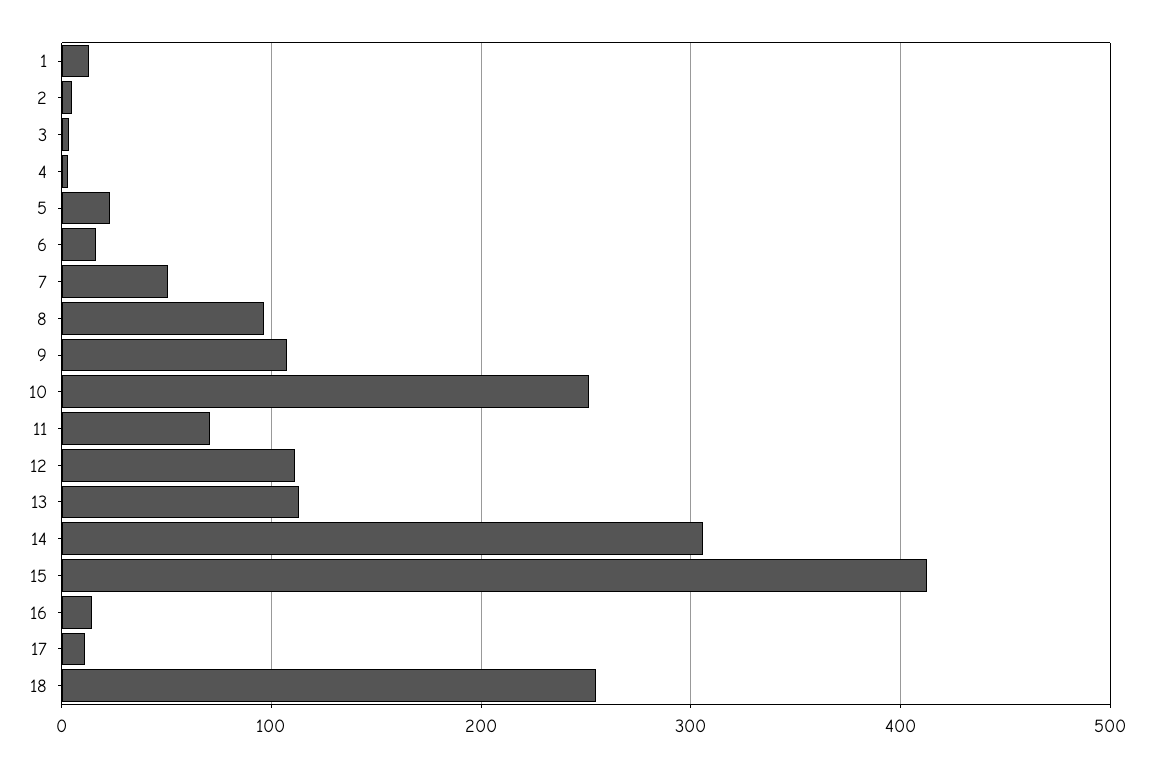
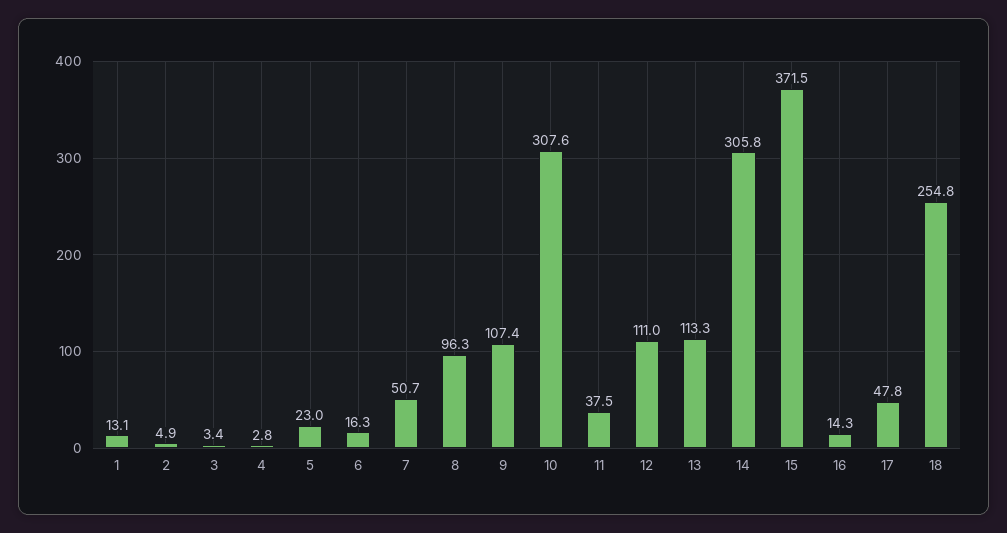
  {
    "1": 13.1,
    "2": 4.9,
    "3": 3.4,
    "4": 2.8,
    "5": 23,
    "6": 16.3,
    "7": 50.7,
    "8": 96.3,
    "9": 107.4,
-   "10": 250,
+   "10": 307.6,
-   "11": 70,
+   "11": 37.5,
    "12": 111,
    "13": 113.3,
    "14": 305.8,
-   "15": 410,
+   "15": 371.5,
    "16": 14.3,
-   "17": 10,
+   "17": 47.8,
    "18": 254.8
  }

